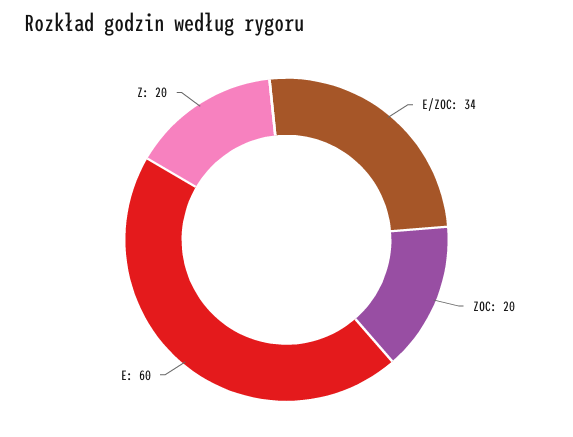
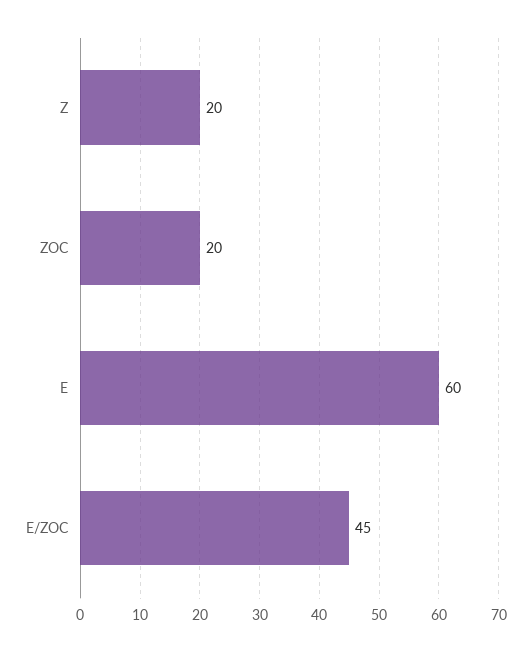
  {
-   "E/ZOC": 34,
+   "E/ZOC": 45,
    "ZOC": 20,
    "E": 60,
    "Z": 20
  }

